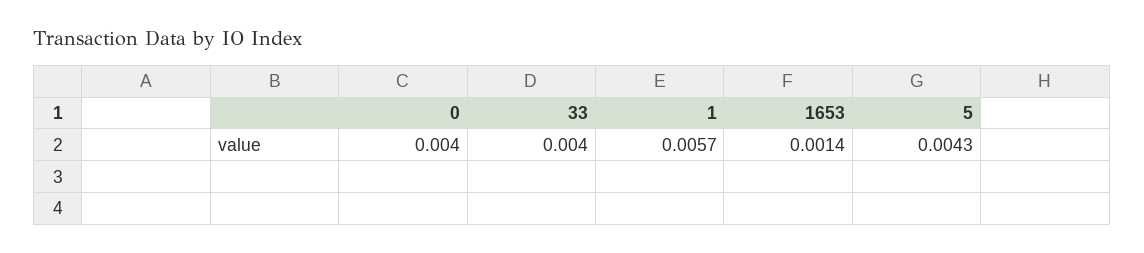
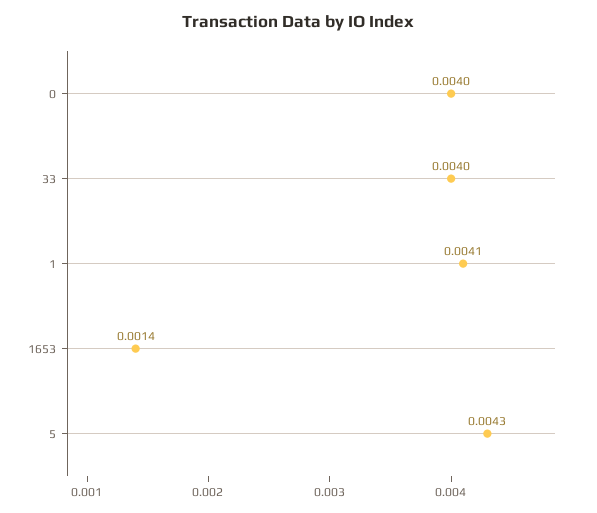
  {
    "0": 0.004,
    "33": 0.004,
-   "1": 0.0057,
+   "1": 0.0041,
    "1653": 0.0014,
    "5": 0.0043
  }

